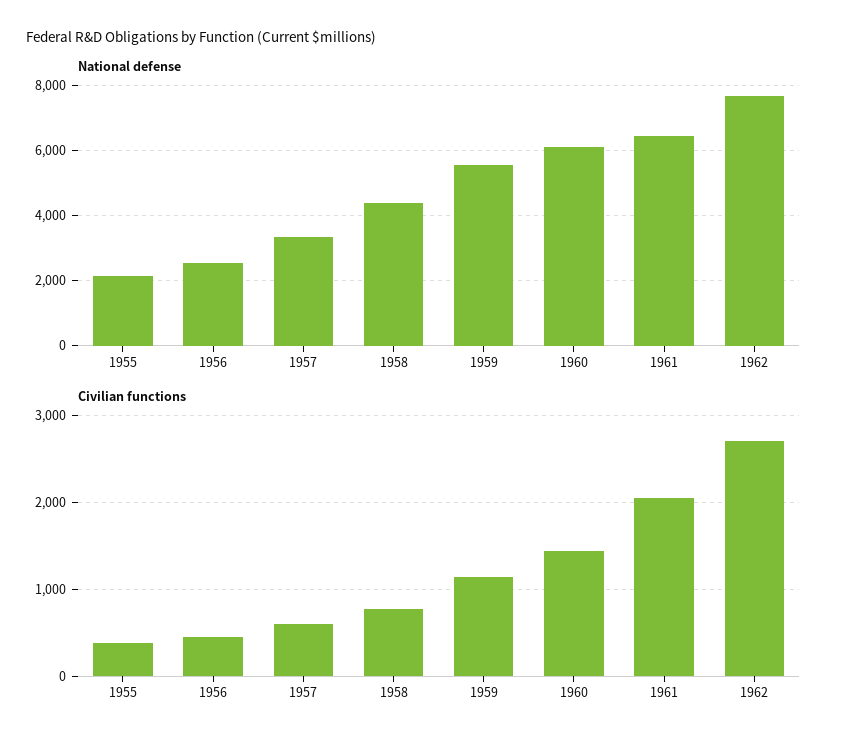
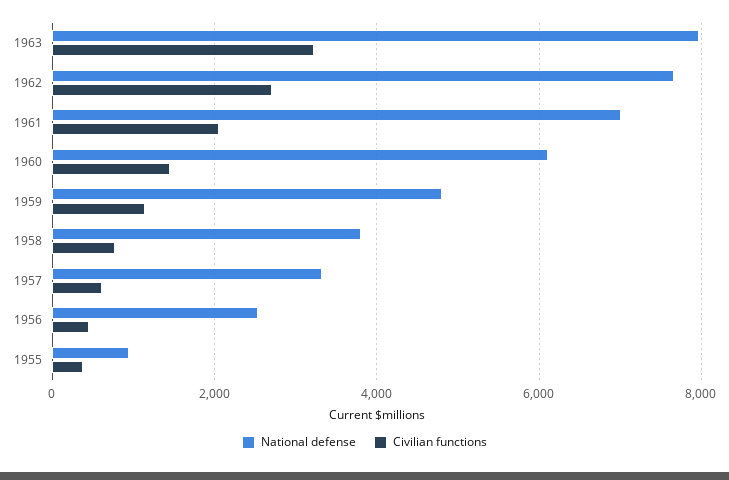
  {
    "National defense": {
-     "1955": 2200,
+     "1955": 1000,
      "1956": 2600,
      "1957": 3400,
-     "1958": 4400,
+     "1958": 3800,
-     "1959": 5600,
+     "1959": 4800,
      "1960": 6200,
-     "1961": 6400,
+     "1961": 7000,
-     "1962": 7600
+     "1962": 7600,
+     "1963": 8000
    },
    "Civilian functions": {
      "1955": 400,
      "1956": 500,
      "1957": 600,
      "1958": 800,
      "1959": 1100,
      "1960": 1400,
      "1961": 2100,
-     "1962": 2700
+     "1962": 2700,
+     "1963": 3200
    }
  }

